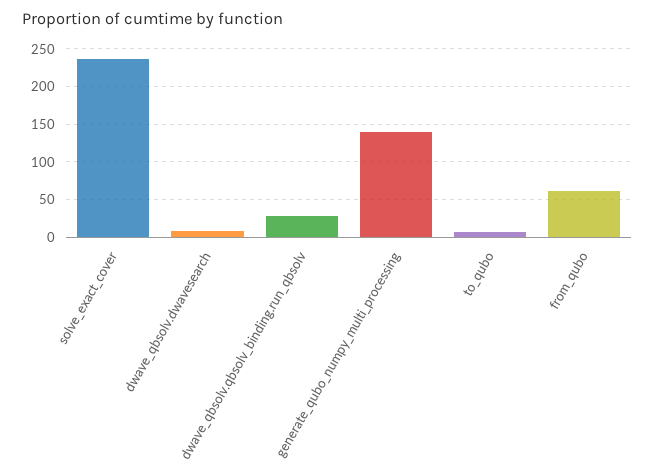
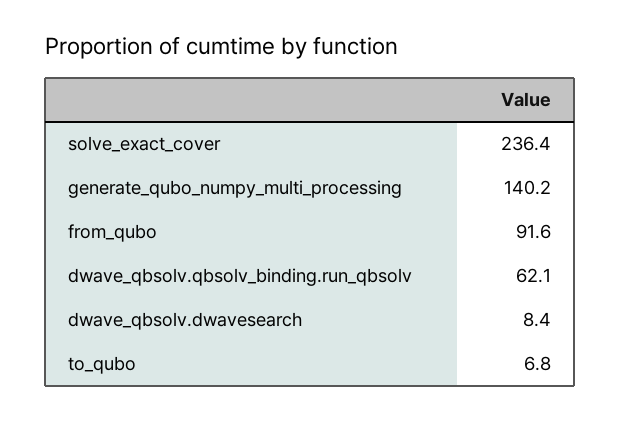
  {
    "solve_exact_cover": 236.4,
    "dwave_qbsolv.dwavesearch": 8.4,
-   "dwave_qbsolv.qbsolv_binding.run_qbsolv": 30,
+   "dwave_qbsolv.qbsolv_binding.run_qbsolv": 62.1,
    "generate_qubo_numpy_multi_processing": 140.2,
    "to_qubo": 6.8,
-   "from_qubo": 60
+   "from_qubo": 91.6
  }

